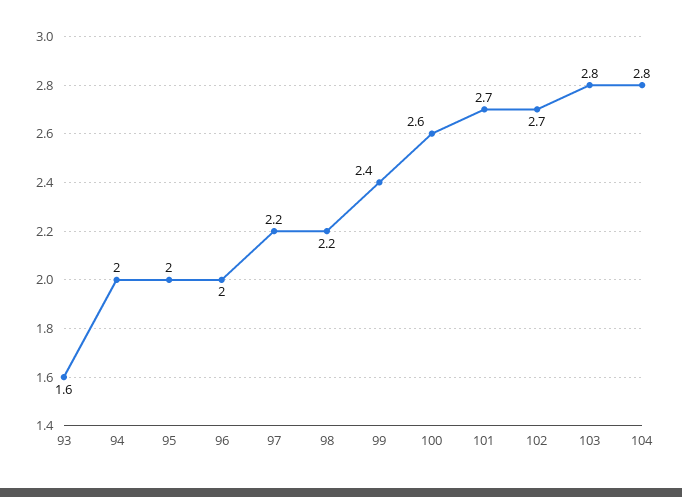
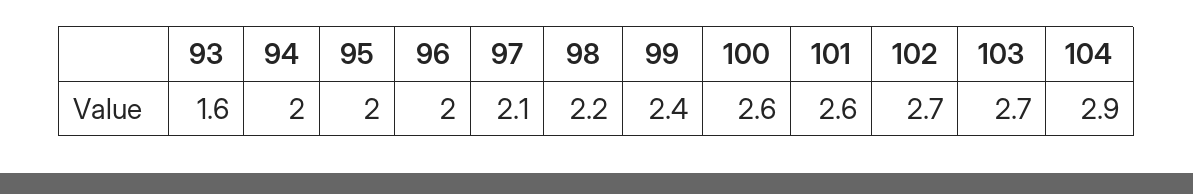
  {
    "93": 1.6,
    "94": 2,
    "95": 2,
    "96": 2,
-   "97": 2.2,
+   "97": 2.1,
    "98": 2.2,
    "99": 2.4,
    "100": 2.6,
-   "101": 2.7,
+   "101": 2.6,
    "102": 2.7,
-   "103": 2.8,
+   "103": 2.7,
-   "104": 2.8
+   "104": 2.9
  }

